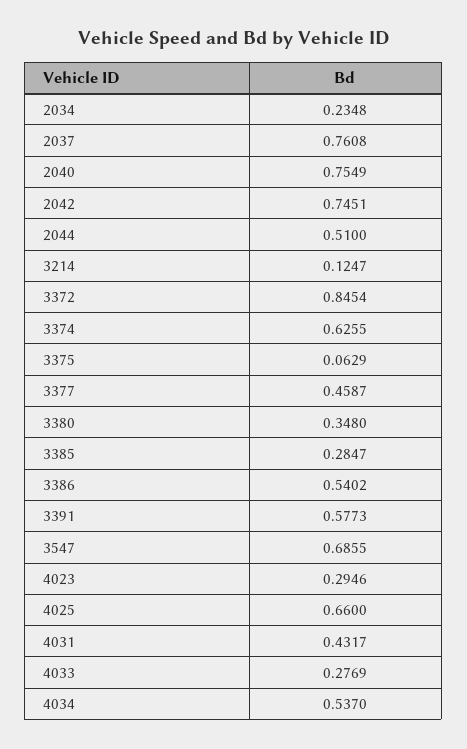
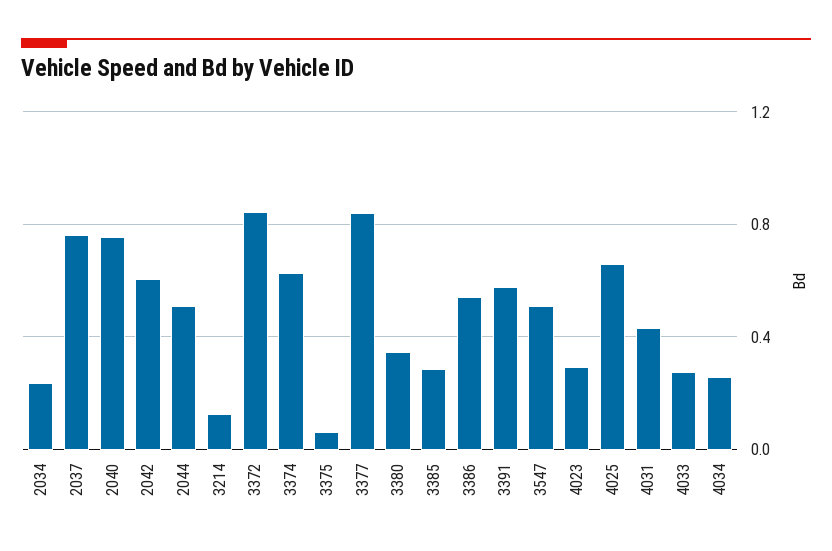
  {
    "2034": 0.2348,
    "2037": 0.7608,
    "2040": 0.7549,
-   "2042": 0.7451,
+   "2042": 0.6,
    "2044": 0.51,
    "3214": 0.1247,
    "3372": 0.8454,
    "3374": 0.6255,
    "3375": 0.0629,
-   "3377": 0.4587,
+   "3377": 0.85,
    "3380": 0.348,
    "3385": 0.2847,
    "3386": 0.5402,
    "3391": 0.5773,
-   "3547": 0.6855,
+   "3547": 0.5,
    "4023": 0.2946,
    "4025": 0.66,
    "4031": 0.4317,
    "4033": 0.2769,
-   "4034": 0.537
+   "4034": 0.25
  }

